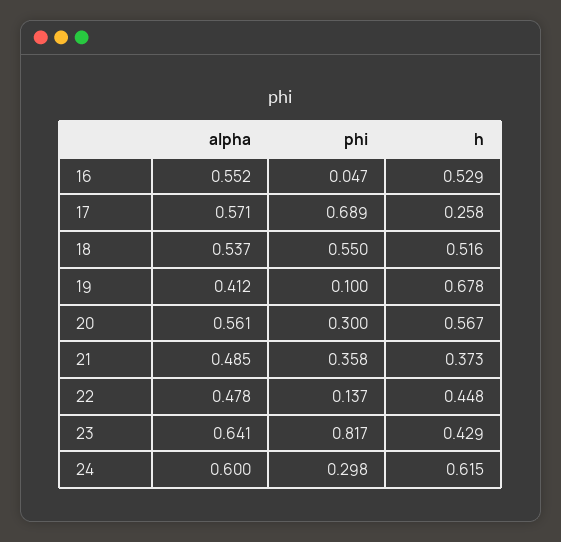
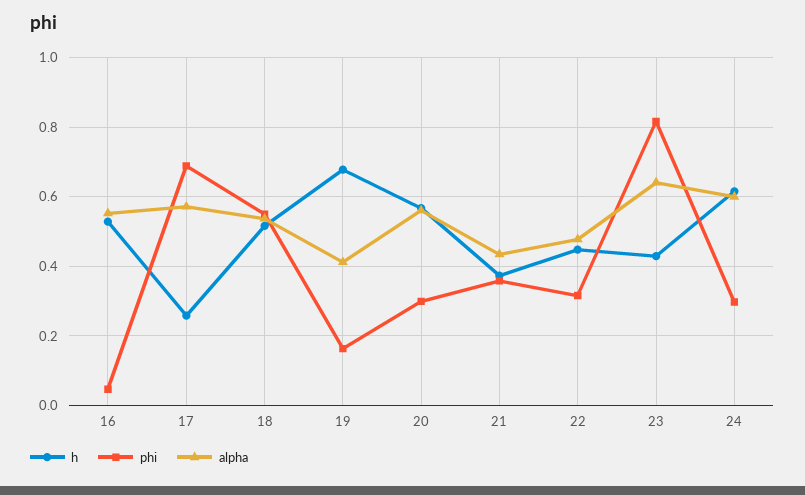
  {
    "alpha": {
      "16": 0.552,
      "17": 0.571,
      "18": 0.537,
      "19": 0.412,
      "20": 0.561,
-     "21": 0.485,
+     "21": 0.44,
      "22": 0.478,
      "23": 0.641,
      "24": 0.6
    },
    "phi": {
      "16": 0.047,
      "17": 0.689,
      "18": 0.55,
-     "19": 0.1,
+     "19": 0.16,
      "20": 0.3,
      "21": 0.358,
-     "22": 0.137,
+     "22": 0.32,
      "23": 0.817,
      "24": 0.298
    },
    "h": {
      "16": 0.529,
      "17": 0.258,
      "18": 0.516,
      "19": 0.678,
      "20": 0.567,
      "21": 0.373,
      "22": 0.448,
      "23": 0.429,
      "24": 0.615
    }
  }

